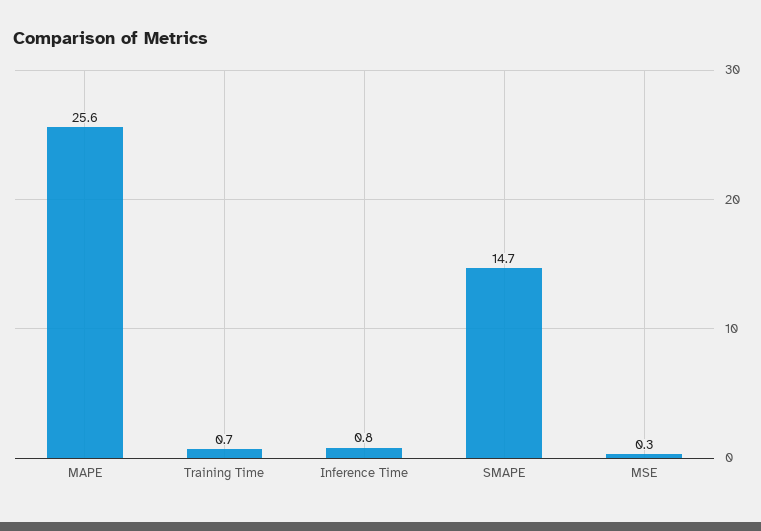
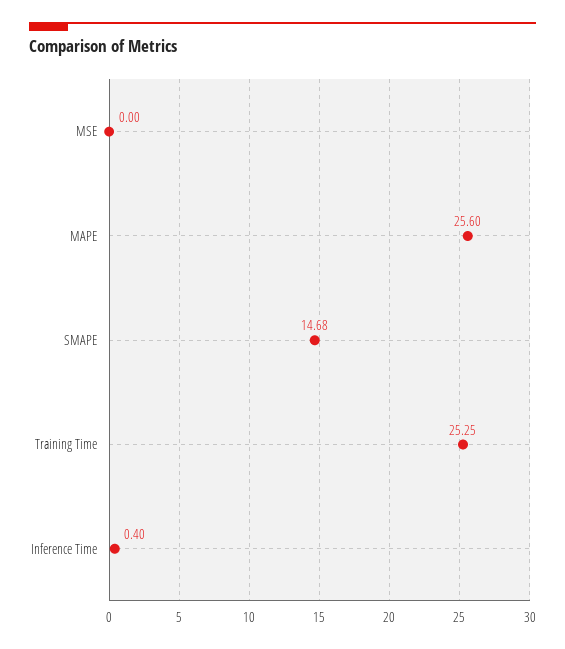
  {
    "MAPE": 25.6,
-   "Training Time": 0.7,
+   "Training Time": 25.25,
-   "Inference Time": 0.8,
+   "Inference Time": 0.4,
    "SMAPE": 14.68,
-   "MSE": 0.3
+   "MSE": 0
  }

